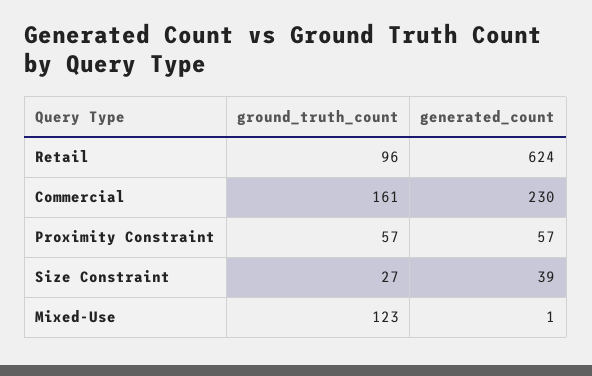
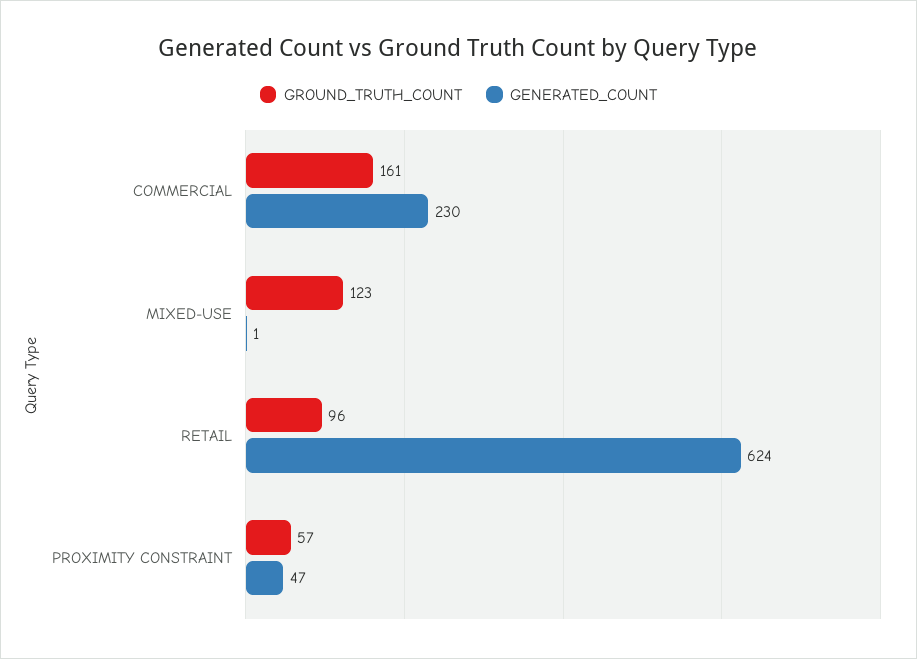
  {
    "ground_truth_count": {
      "Retail": 96,
      "Commercial": 161,
      "Proximity Constraint": 57,
-     "Size Constraint": 27,
      "Mixed-Use": 123
    },
    "generated_count": {
      "Retail": 624,
      "Commercial": 230,
-     "Proximity Constraint": 57,
+     "Proximity Constraint": 47,
-     "Size Constraint": 39,
      "Mixed-Use": 1
    }
  }

